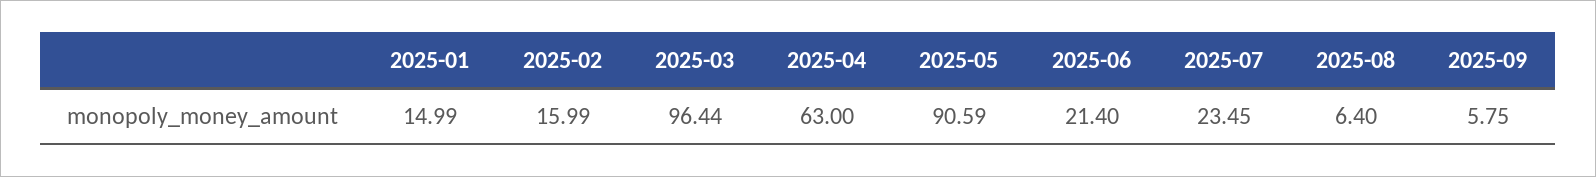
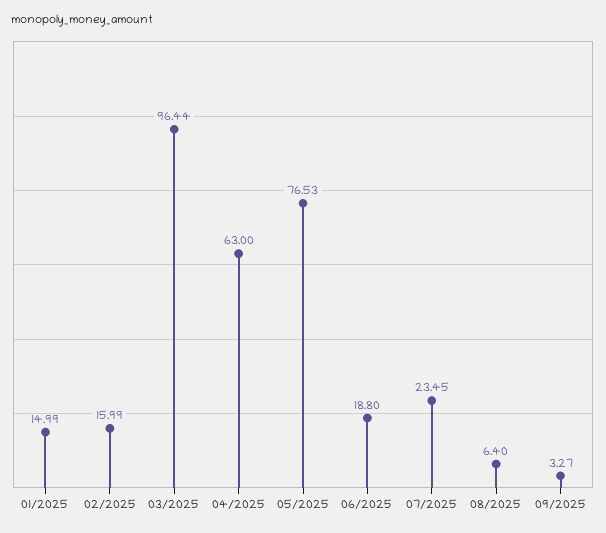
  {
    "2025-01": 14.99,
    "2025-02": 15.99,
    "2025-03": 96.44,
    "2025-04": 63,
-   "2025-05": 90.59,
+   "2025-05": 76.53,
-   "2025-06": 21.4,
+   "2025-06": 18.8,
    "2025-07": 23.45,
    "2025-08": 6.4,
-   "2025-09": 5.75
+   "2025-09": 3.27
  }

